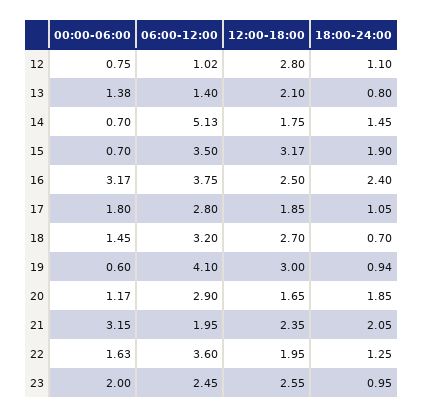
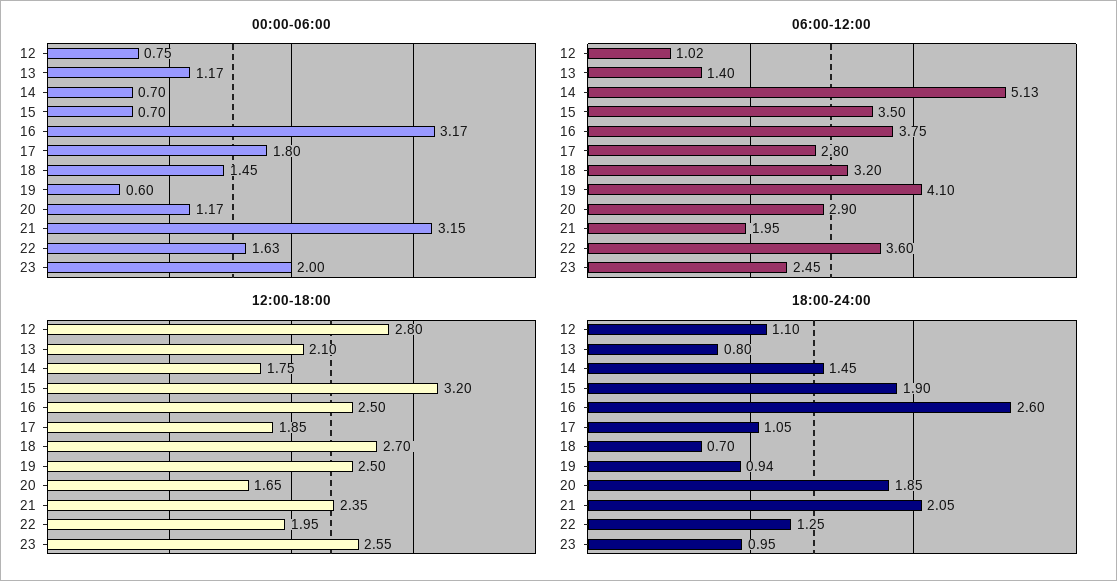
  {
    "00:00-06:00": {
      "12": 0.75,
-     "13": 1.38,
+     "13": 1.17,
      "14": 0.7,
      "15": 0.7,
      "16": 3.17,
      "17": 1.8,
      "18": 1.45,
      "19": 0.6,
      "20": 1.17,
      "21": 3.15,
      "22": 1.63,
      "23": 2
    },
    "06:00-12:00": {
      "12": 1.02,
      "13": 1.4,
      "14": 5.13,
      "15": 3.5,
      "16": 3.75,
      "17": 2.8,
      "18": 3.2,
      "19": 4.1,
      "20": 2.9,
      "21": 1.95,
      "22": 3.6,
      "23": 2.45
    },
    "12:00-18:00": {
      "12": 2.8,
      "13": 2.1,
      "14": 1.75,
-     "15": 3.17,
+     "15": 3.2,
      "16": 2.5,
      "17": 1.85,
      "18": 2.7,
-     "19": 3,
+     "19": 2.5,
      "20": 1.65,
      "21": 2.35,
      "22": 1.95,
      "23": 2.55
    },
    "18:00-24:00": {
      "12": 1.1,
      "13": 0.8,
      "14": 1.45,
      "15": 1.9,
-     "16": 2.4,
+     "16": 2.6,
      "17": 1.05,
      "18": 0.7,
      "19": 0.94,
      "20": 1.85,
      "21": 2.05,
      "22": 1.25,
      "23": 0.95
    }
  }

